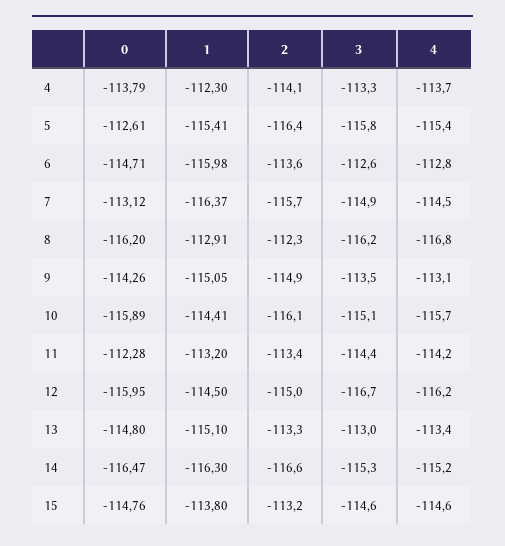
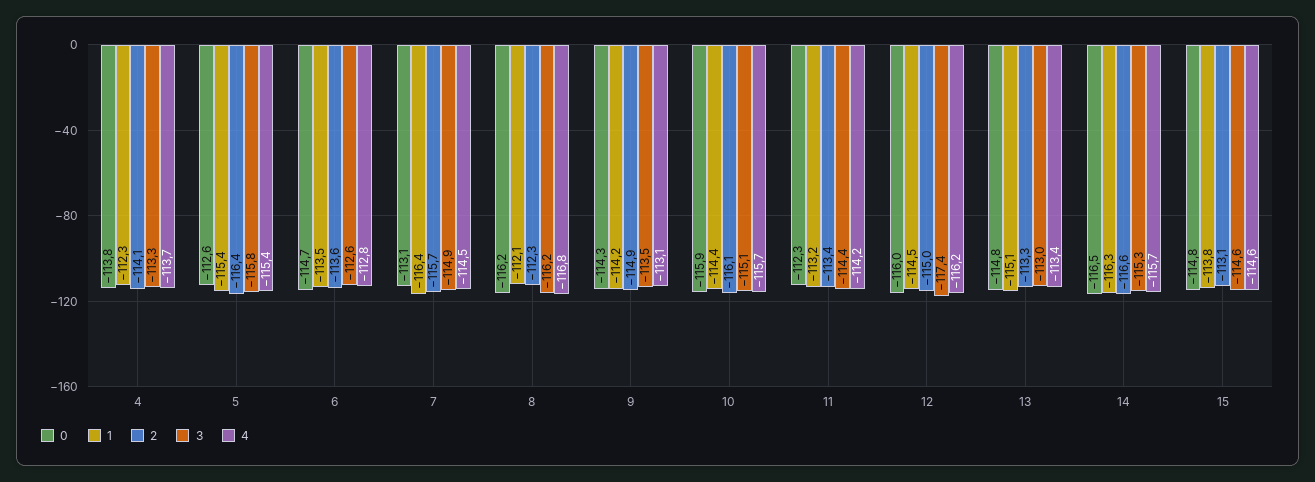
  {
    "0": {
      "4": -113.79,
      "5": -112.61,
      "6": -114.71,
      "7": -113.12,
      "8": -116.2,
      "9": -114.26,
      "10": -115.89,
      "11": -112.28,
      "12": -115.95,
      "13": -114.8,
      "14": -116.47,
      "15": -114.76
    },
    "1": {
      "4": -112.3,
      "5": -115.41,
-     "6": -115.98,
+     "6": -113.5,
      "7": -116.37,
-     "8": -112.91,
+     "8": -112.1,
-     "9": -115.05,
+     "9": -114.2,
      "10": -114.41,
      "11": -113.2,
      "12": -114.5,
      "13": -115.1,
      "14": -116.3,
      "15": -113.8
    },
    "2": {
      "4": -114.1,
      "5": -116.4,
      "6": -113.6,
      "7": -115.7,
      "8": -112.3,
      "9": -114.9,
      "10": -116.1,
      "11": -113.4,
      "12": -115,
      "13": -113.3,
      "14": -116.6,
-     "15": -113.2
+     "15": -113.1
    },
    "3": {
      "4": -113.3,
      "5": -115.8,
      "6": -112.6,
      "7": -114.9,
      "8": -116.2,
      "9": -113.5,
      "10": -115.1,
      "11": -114.4,
-     "12": -116.7,
+     "12": -117.4,
      "13": -113,
      "14": -115.3,
      "15": -114.6
    },
    "4": {
      "4": -113.7,
      "5": -115.4,
      "6": -112.8,
      "7": -114.5,
      "8": -116.8,
      "9": -113.1,
      "10": -115.7,
      "11": -114.2,
      "12": -116.2,
      "13": -113.4,
-     "14": -115.2,
+     "14": -115.7,
      "15": -114.6
    }
  }

